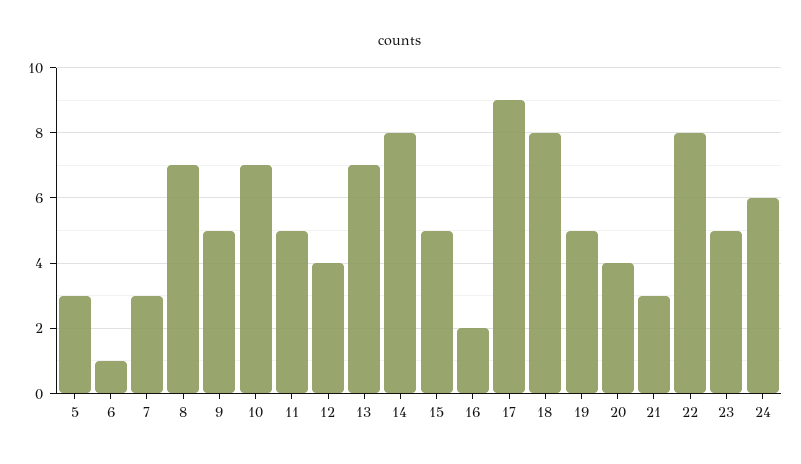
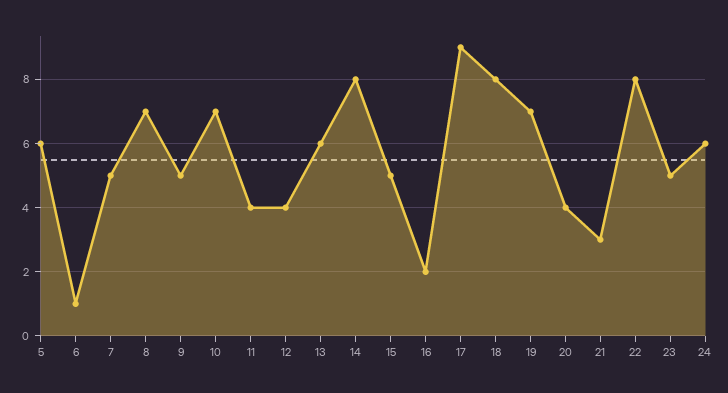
  {
-   "5": 3,
+   "5": 6,
    "6": 1,
-   "7": 3,
+   "7": 5,
    "8": 7,
    "9": 5,
    "10": 7,
-   "11": 5,
+   "11": 4,
    "12": 4,
-   "13": 7,
+   "13": 6,
    "14": 8,
    "15": 5,
    "16": 2,
    "17": 9,
    "18": 8,
-   "19": 5,
+   "19": 7,
    "20": 4,
    "21": 3,
    "22": 8,
    "23": 5,
    "24": 6
  }

